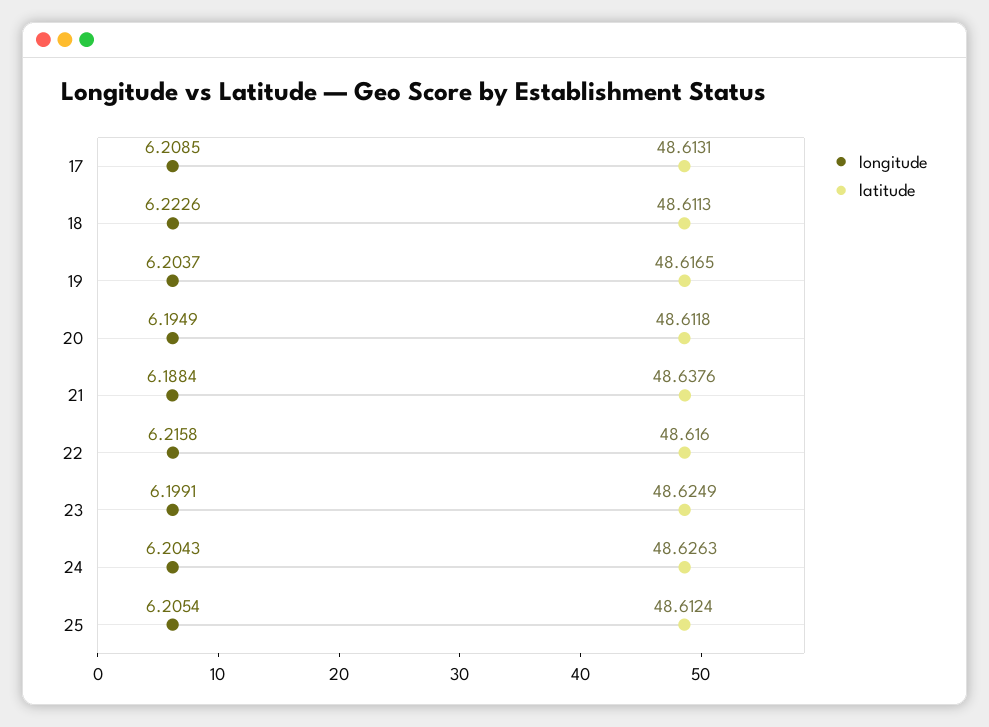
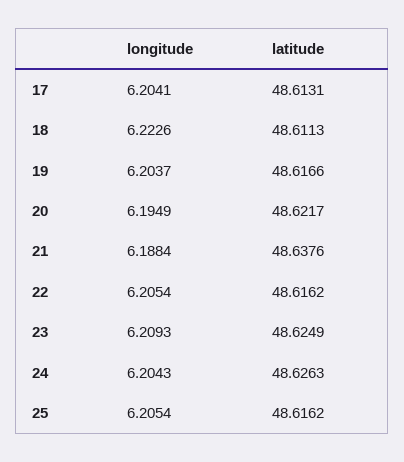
  {
    "longitude": {
-     "17": 6.2085,
+     "17": 6.2041,
      "18": 6.2226,
      "19": 6.2037,
      "20": 6.1949,
      "21": 6.1884,
-     "22": 6.2158,
+     "22": 6.2054,
-     "23": 6.1991,
+     "23": 6.2093,
      "24": 6.2043,
      "25": 6.2054
    },
    "latitude": {
      "17": 48.6131,
      "18": 48.6113,
-     "19": 48.6165,
+     "19": 48.6166,
-     "20": 48.6118,
+     "20": 48.6217,
      "21": 48.6376,
-     "22": 48.616,
+     "22": 48.6162,
      "23": 48.6249,
      "24": 48.6263,
-     "25": 48.6124
+     "25": 48.6162
    }
  }

